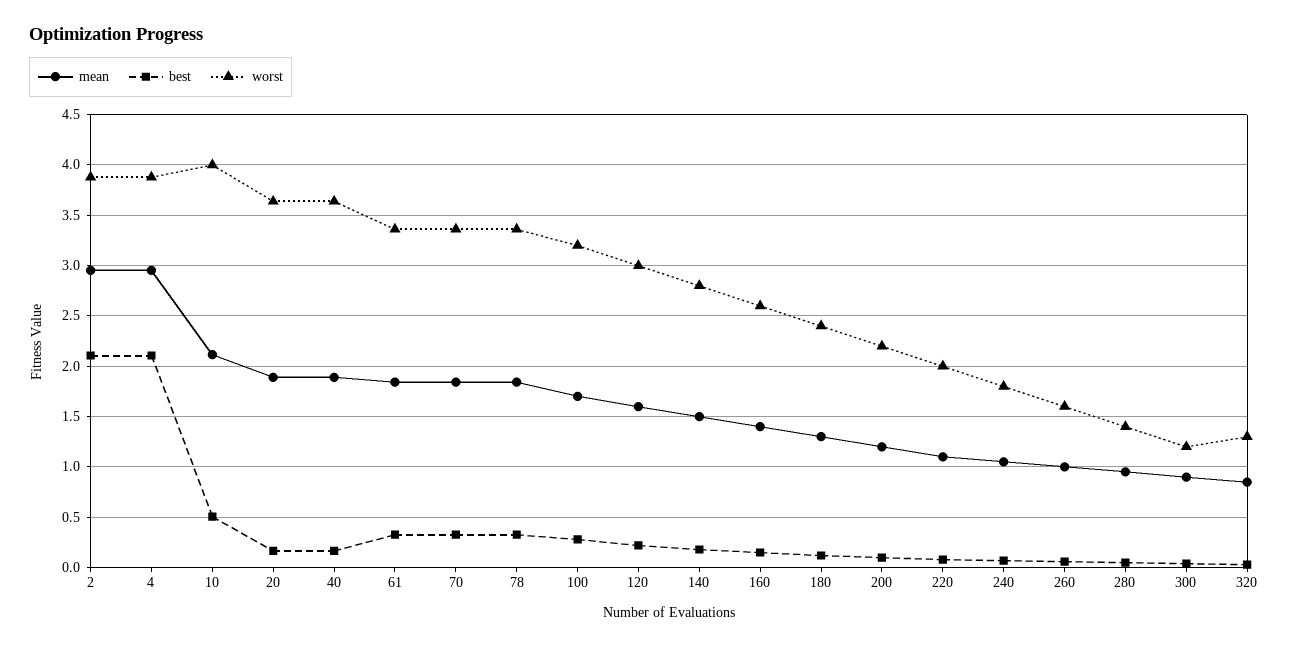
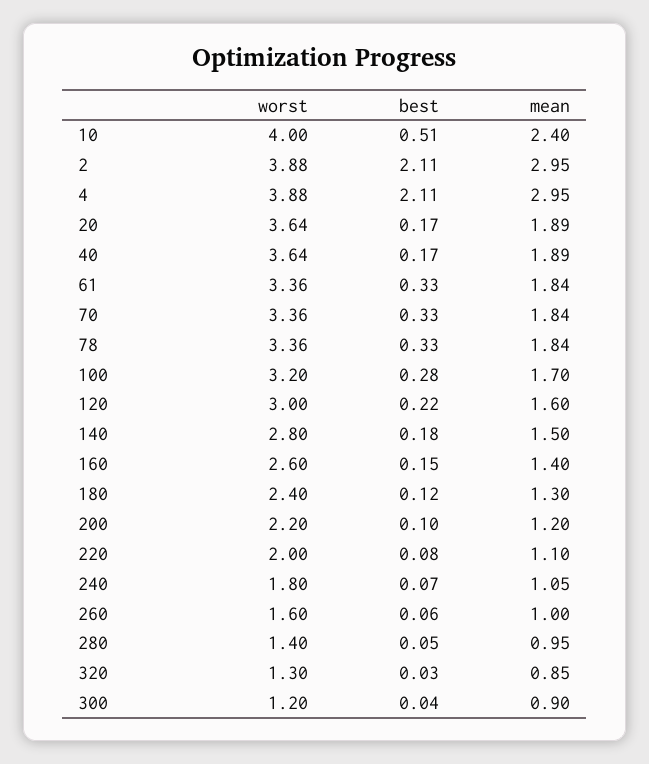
  {
    "mean": {
      "2": 2.95,
      "4": 2.95,
-     "10": 2.1,
+     "10": 2.4,
      "20": 1.89,
      "40": 1.89,
      "61": 1.84,
      "70": 1.84,
      "78": 1.84,
      "100": 1.7,
      "120": 1.6,
      "140": 1.5,
      "160": 1.4,
      "180": 1.3,
      "200": 1.2,
      "220": 1.1,
      "240": 1.05,
      "260": 1,
      "280": 0.95,
      "300": 0.9,
      "320": 0.85
    },
    "best": {
      "2": 2.11,
      "4": 2.11,
      "10": 0.51,
      "20": 0.17,
      "40": 0.17,
      "61": 0.33,
      "70": 0.33,
      "78": 0.33,
      "100": 0.28,
      "120": 0.22,
      "140": 0.18,
      "160": 0.15,
      "180": 0.12,
      "200": 0.1,
      "220": 0.08,
      "240": 0.07,
      "260": 0.06,
      "280": 0.05,
      "300": 0.04,
      "320": 0.03
    },
    "worst": {
      "2": 3.88,
      "4": 3.88,
      "10": 4,
      "20": 3.64,
      "40": 3.64,
      "61": 3.36,
      "70": 3.36,
      "78": 3.36,
      "100": 3.2,
      "120": 3,
      "140": 2.8,
      "160": 2.6,
      "180": 2.4,
      "200": 2.2,
      "220": 2,
      "240": 1.8,
      "260": 1.6,
      "280": 1.4,
      "300": 1.2,
      "320": 1.3
    }
  }

